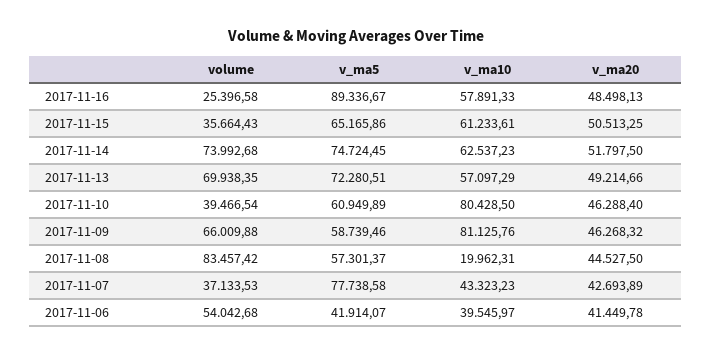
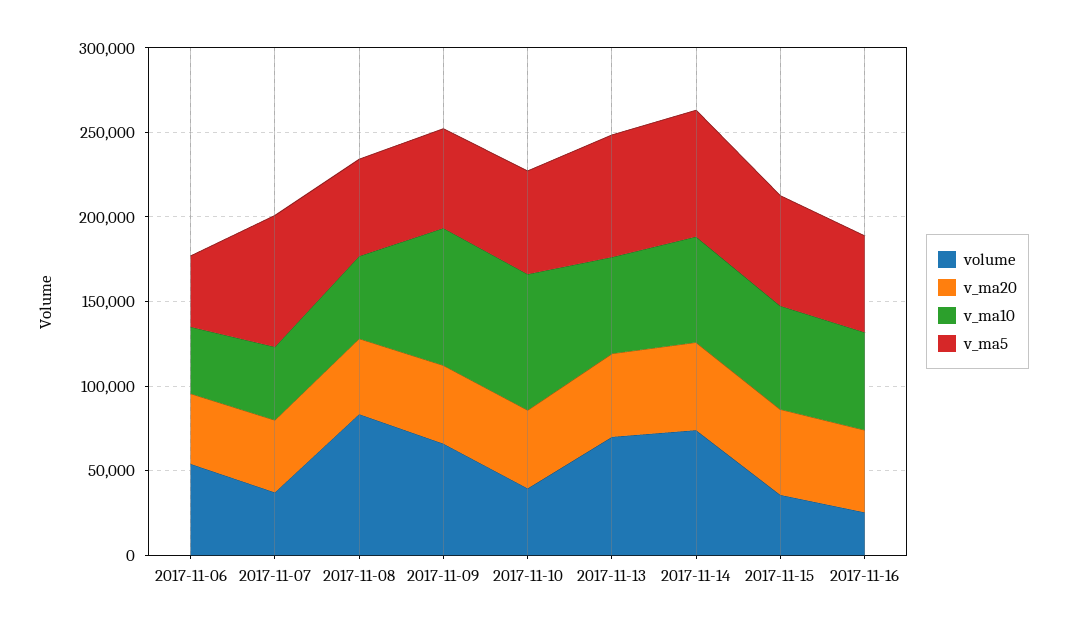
  {
    "volume": {
      "2017-11-16": 25396.58,
      "2017-11-15": 35664.43,
      "2017-11-14": 73992.68,
      "2017-11-13": 69938.35,
      "2017-11-10": 39466.54,
      "2017-11-09": 66009.88,
      "2017-11-08": 83457.42,
      "2017-11-07": 37133.53,
      "2017-11-06": 54042.68
    },
    "v_ma5": {
-     "2017-11-16": 89336.67,
+     "2017-11-16": 60000,
      "2017-11-15": 65165.86,
      "2017-11-14": 74724.45,
      "2017-11-13": 72280.51,
      "2017-11-10": 60949.89,
      "2017-11-09": 58739.46,
      "2017-11-08": 57301.37,
      "2017-11-07": 77738.58,
      "2017-11-06": 41914.07
    },
    "v_ma10": {
      "2017-11-16": 57891.33,
      "2017-11-15": 61233.61,
      "2017-11-14": 62537.23,
      "2017-11-13": 57097.29,
      "2017-11-10": 80428.5,
      "2017-11-09": 81125.76,
-     "2017-11-08": 19962.31,
+     "2017-11-08": 50000,
      "2017-11-07": 43323.23,
      "2017-11-06": 39545.97
    },
    "v_ma20": {
      "2017-11-16": 48498.13,
      "2017-11-15": 50513.25,
      "2017-11-14": 51797.5,
      "2017-11-13": 49214.66,
      "2017-11-10": 46288.4,
      "2017-11-09": 46268.32,
      "2017-11-08": 44527.5,
      "2017-11-07": 42693.89,
      "2017-11-06": 41449.78
    }
  }

